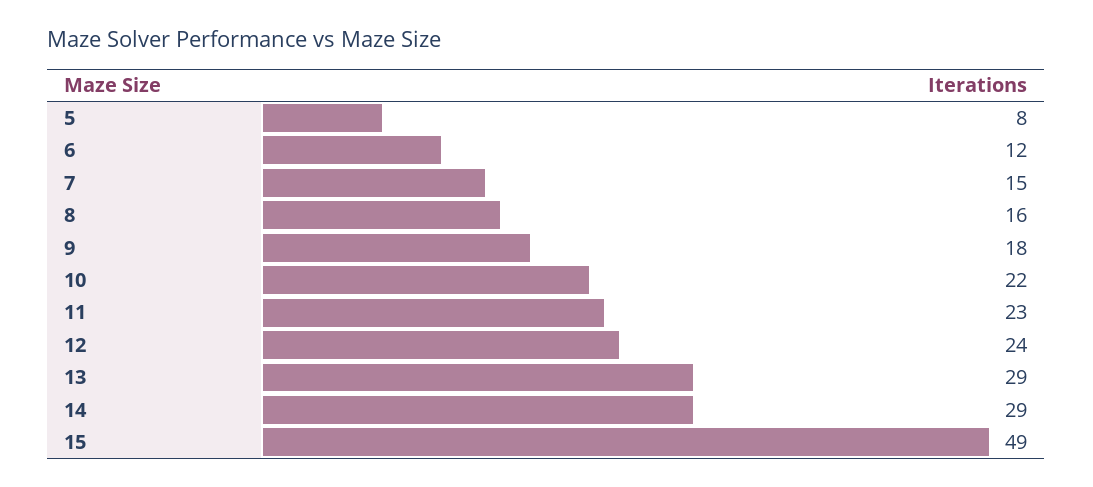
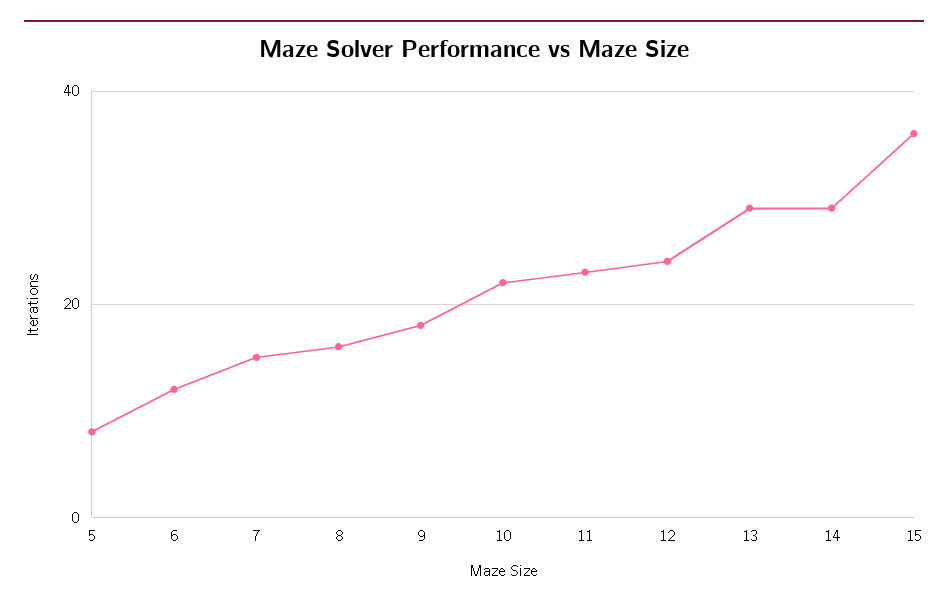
  {
    "5": 8,
    "6": 12,
    "7": 15,
    "8": 16,
    "9": 18,
    "10": 22,
    "11": 23,
    "12": 24,
    "13": 29,
    "14": 29,
-   "15": 49
+   "15": 35
  }

